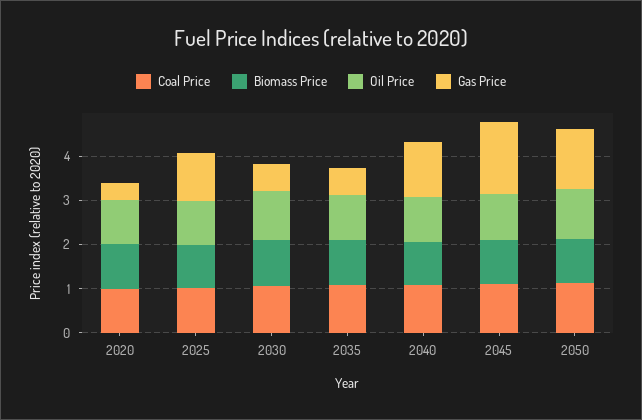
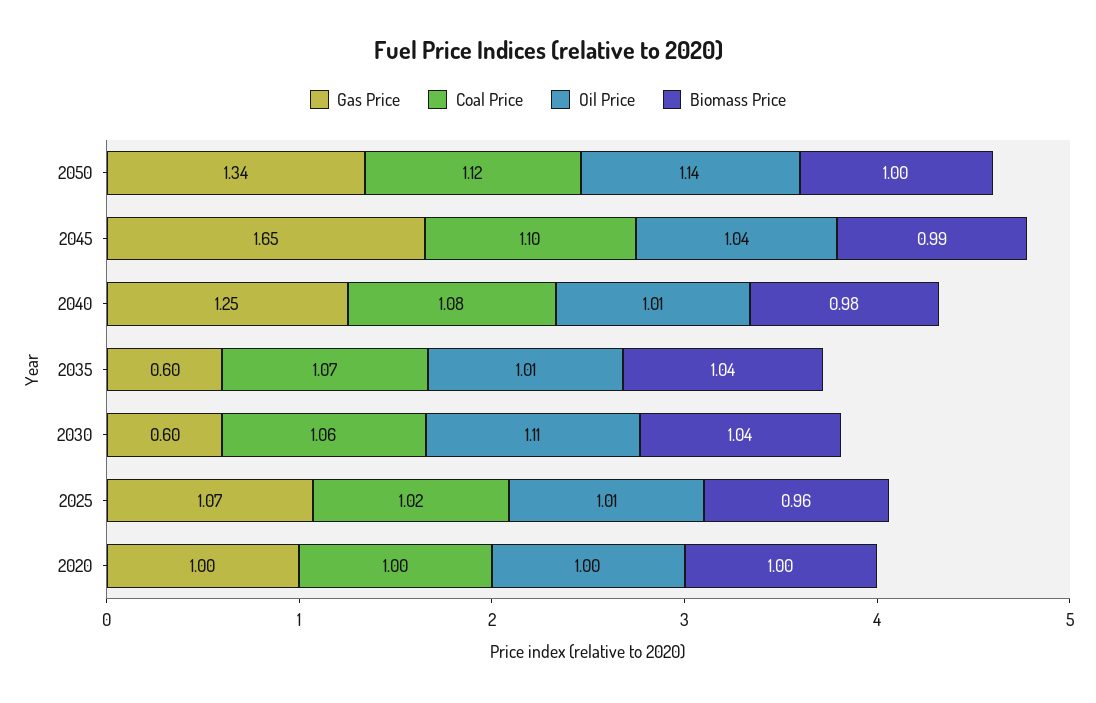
  {
    "Coal Price": {
      "2020": 1,
      "2025": 1.02,
      "2030": 1.06,
      "2035": 1.07,
      "2040": 1.08,
      "2045": 1.1,
      "2050": 1.12
    },
    "Biomass Price": {
      "2020": 1,
      "2025": 0.96,
      "2030": 1.04,
      "2035": 1.04,
      "2040": 0.98,
      "2045": 0.99,
      "2050": 1
    },
    "Oil Price": {
      "2020": 1,
      "2025": 1.01,
      "2030": 1.11,
      "2035": 1.01,
      "2040": 1.01,
      "2045": 1.04,
      "2050": 1.14
    },
    "Gas Price": {
-     "2020": 0.4,
+     "2020": 1,
      "2025": 1.07,
      "2030": 0.6,
      "2035": 0.6,
      "2040": 1.25,
      "2045": 1.65,
      "2050": 1.34
    }
  }

